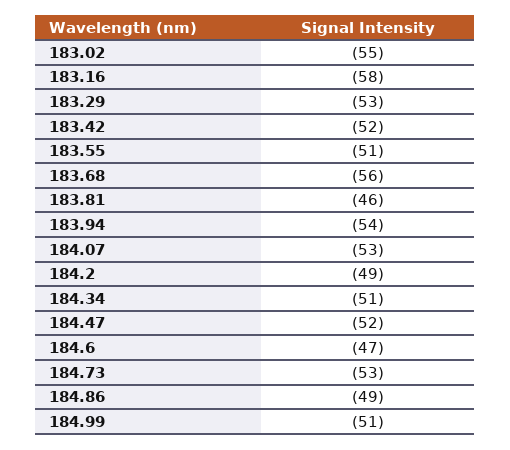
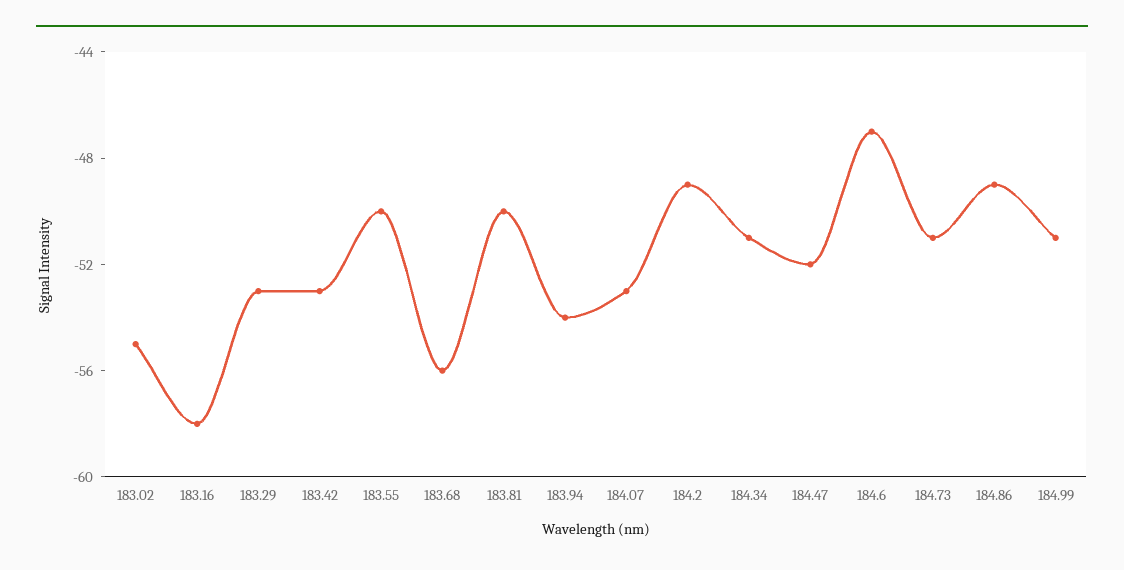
  {
    "183.02": -55,
    "183.16": -58,
    "183.29": -53,
-   "183.42": -52,
+   "183.42": -53,
-   "183.55": -51,
+   "183.55": -50,
    "183.68": -56,
-   "183.81": -46,
+   "183.81": -50,
    "183.94": -54,
    "184.07": -53,
    "184.2": -49,
    "184.34": -51,
    "184.47": -52,
    "184.6": -47,
-   "184.73": -53,
+   "184.73": -51,
    "184.86": -49,
    "184.99": -51
  }

